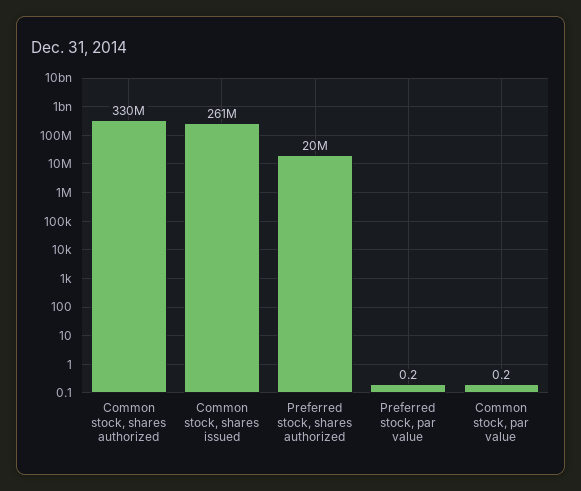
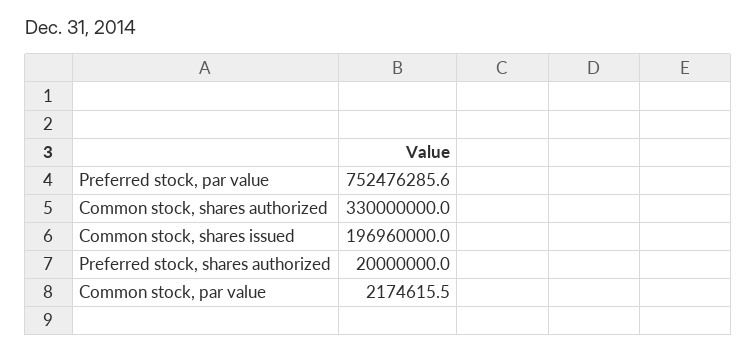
  {
    "Common stock, shares authorized": 330000000,
-   "Common stock, shares issued": 261000000,
+   "Common stock, shares issued": 196960000,
    "Preferred stock, shares authorized": 20000000,
-   "Preferred stock, par value": 0.2,
+   "Preferred stock, par value": 752476285.6,
-   "Common stock, par value": 0.2
+   "Common stock, par value": 2174615.5
  }

